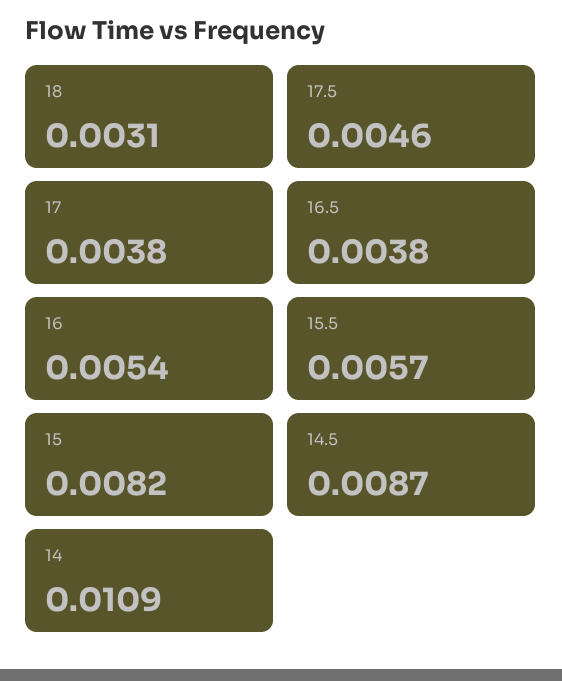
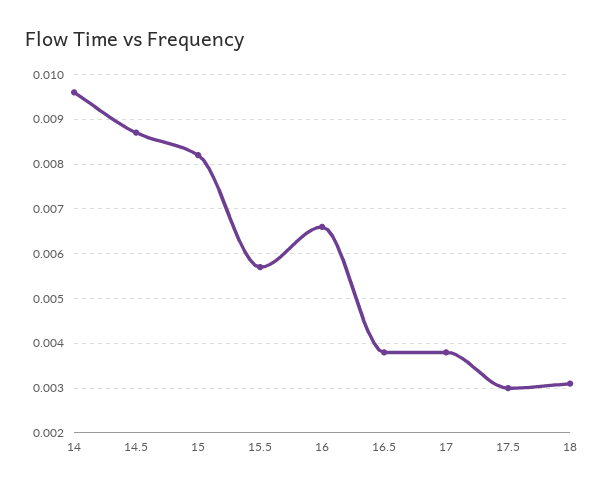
  {
    "18": 0.0031,
-   "17.5": 0.0046,
+   "17.5": 0.003,
    "17": 0.0038,
    "16.5": 0.0038,
-   "16": 0.0054,
+   "16": 0.0065,
    "15.5": 0.0057,
    "15": 0.0082,
    "14.5": 0.0087,
-   "14": 0.0109
+   "14": 0.0095
  }

